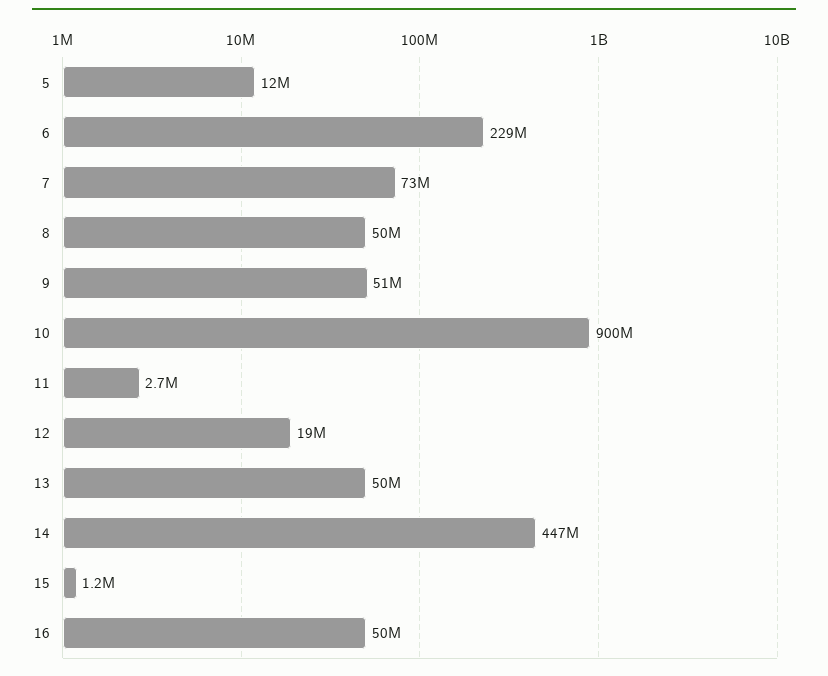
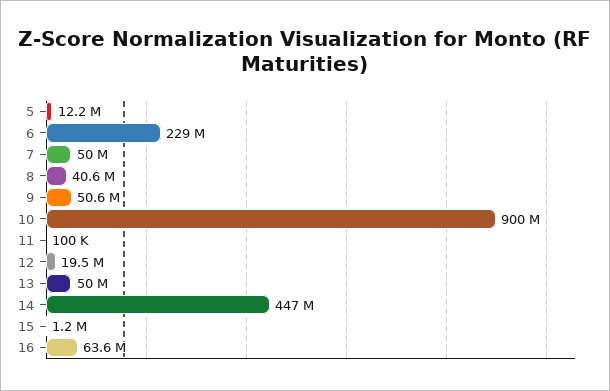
  {
    "5": 12200000,
    "6": 229000000,
-   "7": 73000000,
+   "7": 50000000,
-   "8": 50000000,
+   "8": 40600000,
    "9": 50600000,
    "10": 900000000,
-   "11": 2700000,
+   "11": 100000,
    "12": 19500000,
    "13": 50000000,
    "14": 447000000,
    "15": 1200000,
-   "16": 50000000
+   "16": 63600000
  }

